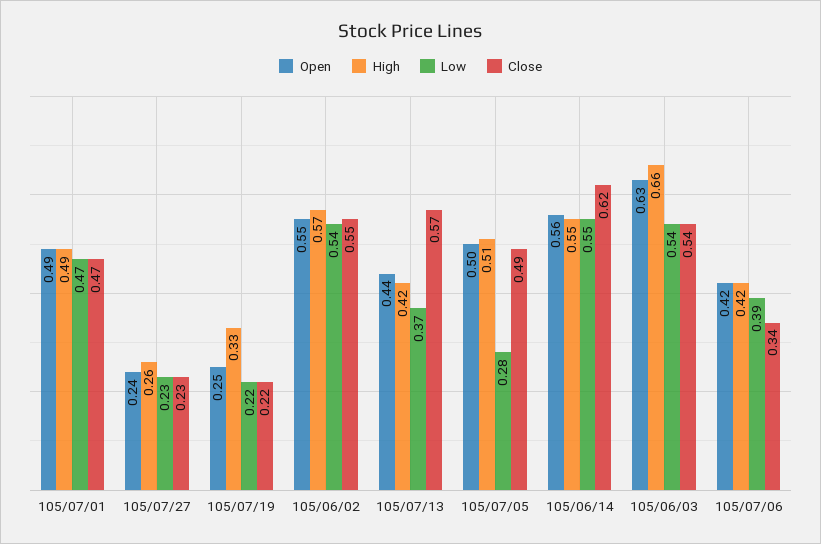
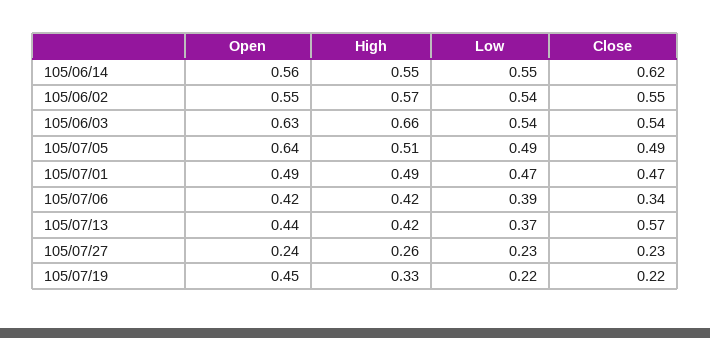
  {
    "Open": {
      "105/07/01": 0.49,
      "105/07/27": 0.24,
-     "105/07/19": 0.25,
+     "105/07/19": 0.45,
      "105/06/02": 0.55,
      "105/07/13": 0.44,
-     "105/07/05": 0.5,
+     "105/07/05": 0.64,
      "105/06/14": 0.56,
      "105/06/03": 0.63,
      "105/07/06": 0.42
    },
    "High": {
      "105/07/01": 0.49,
      "105/07/27": 0.26,
      "105/07/19": 0.33,
      "105/06/02": 0.57,
      "105/07/13": 0.42,
      "105/07/05": 0.51,
      "105/06/14": 0.55,
      "105/06/03": 0.66,
      "105/07/06": 0.42
    },
    "Low": {
      "105/07/01": 0.47,
      "105/07/27": 0.23,
      "105/07/19": 0.22,
      "105/06/02": 0.54,
      "105/07/13": 0.37,
-     "105/07/05": 0.28,
+     "105/07/05": 0.49,
      "105/06/14": 0.55,
      "105/06/03": 0.54,
      "105/07/06": 0.39
    },
    "Close": {
      "105/07/01": 0.47,
      "105/07/27": 0.23,
      "105/07/19": 0.22,
      "105/06/02": 0.55,
      "105/07/13": 0.57,
      "105/07/05": 0.49,
      "105/06/14": 0.62,
      "105/06/03": 0.54,
      "105/07/06": 0.34
    }
  }

